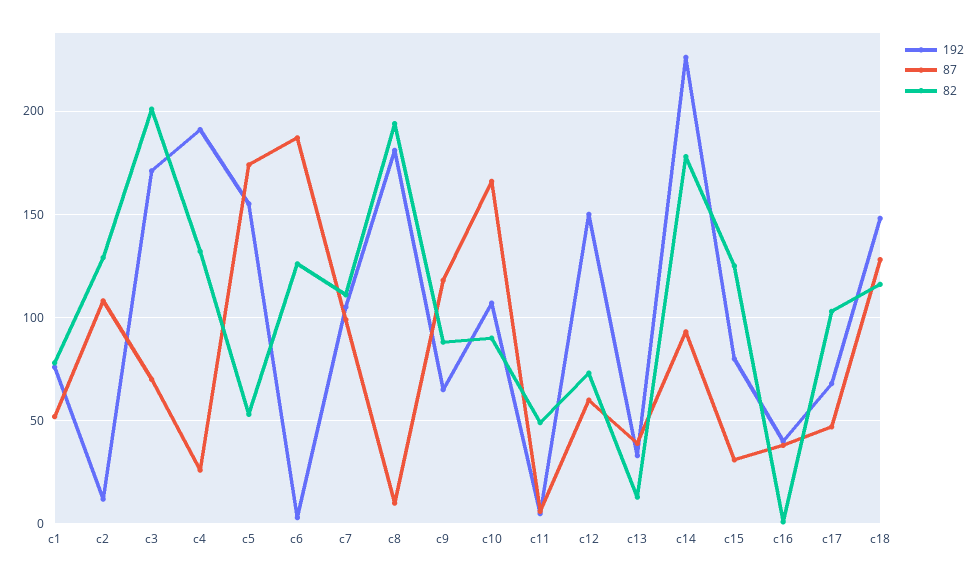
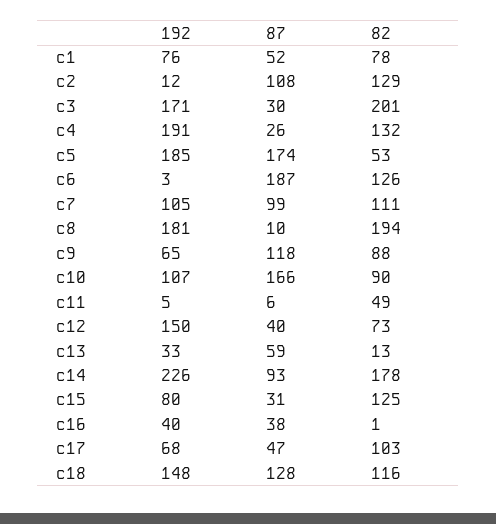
  {
    "192": {
      "c1": 76,
      "c2": 12,
      "c3": 171,
      "c4": 191,
-     "c5": 155,
+     "c5": 185,
      "c6": 3,
      "c7": 105,
      "c8": 181,
      "c9": 65,
      "c10": 107,
      "c11": 5,
      "c12": 150,
      "c13": 33,
      "c14": 226,
      "c15": 80,
      "c16": 40,
      "c17": 68,
      "c18": 148
    },
    "87": {
      "c1": 52,
      "c2": 108,
-     "c3": 70,
+     "c3": 30,
      "c4": 26,
      "c5": 174,
      "c6": 187,
      "c7": 99,
      "c8": 10,
      "c9": 118,
      "c10": 166,
      "c11": 6,
-     "c12": 60,
+     "c12": 40,
-     "c13": 40,
+     "c13": 59,
      "c14": 93,
      "c15": 31,
      "c16": 38,
      "c17": 47,
      "c18": 128
    },
    "82": {
      "c1": 78,
      "c2": 129,
      "c3": 201,
      "c4": 132,
      "c5": 53,
      "c6": 126,
      "c7": 111,
      "c8": 194,
      "c9": 88,
      "c10": 90,
      "c11": 49,
      "c12": 73,
      "c13": 13,
      "c14": 178,
      "c15": 125,
      "c16": 1,
      "c17": 103,
      "c18": 116
    }
  }

